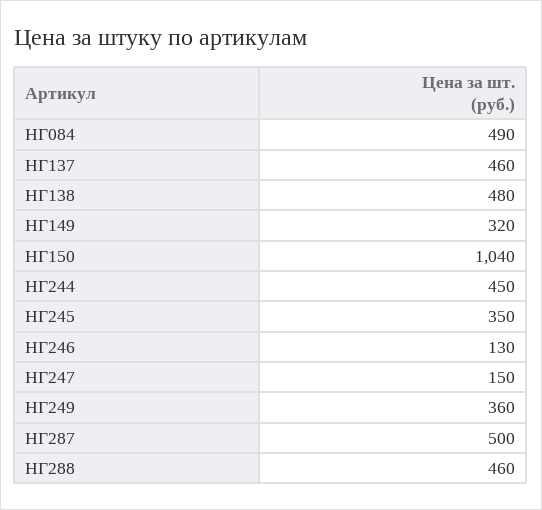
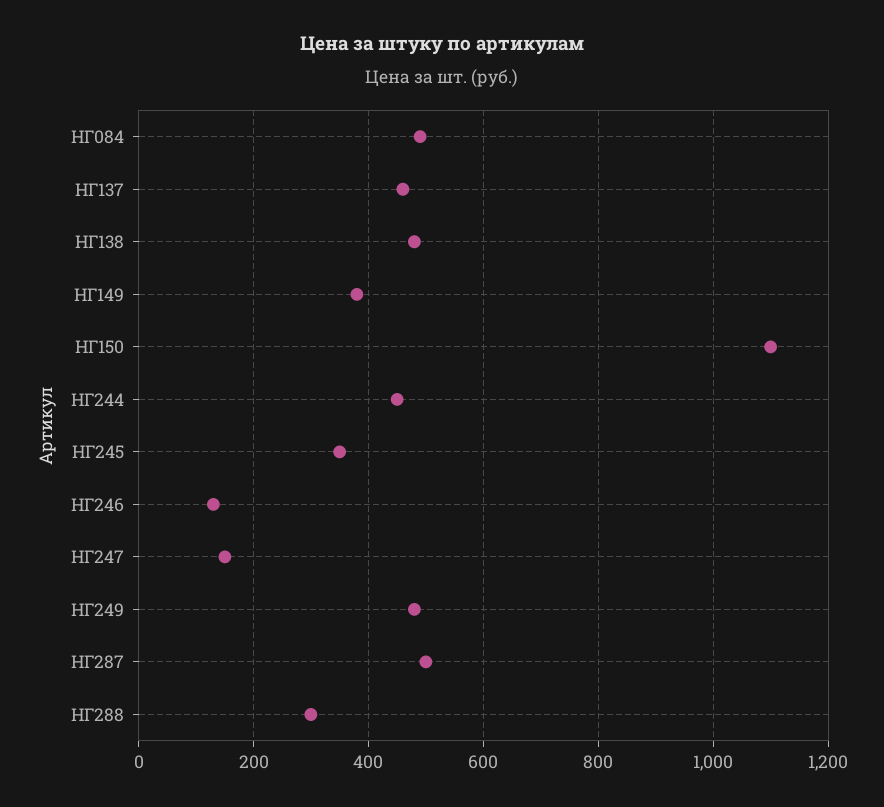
  {
    "НГ084": 490,
    "НГ137": 460,
    "НГ138": 480,
-   "НГ149": 320,
+   "НГ149": 380,
-   "НГ150": 1040,
+   "НГ150": 1100,
    "НГ244": 450,
    "НГ245": 350,
    "НГ246": 130,
    "НГ247": 150,
-   "НГ249": 360,
+   "НГ249": 480,
    "НГ287": 500,
-   "НГ288": 460
+   "НГ288": 300
  }

